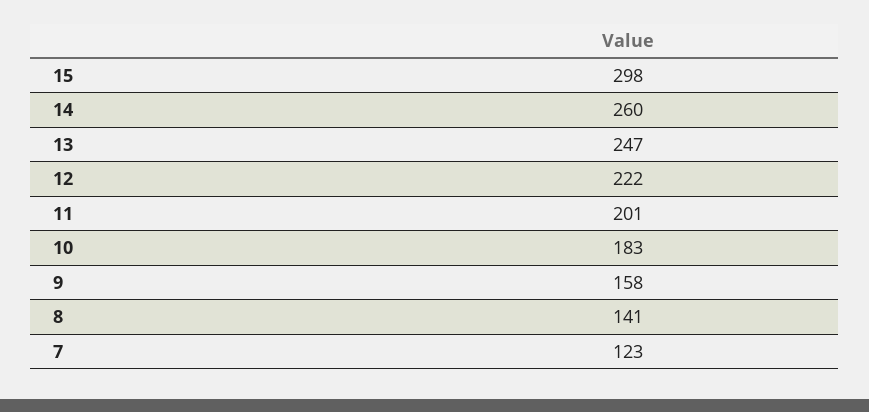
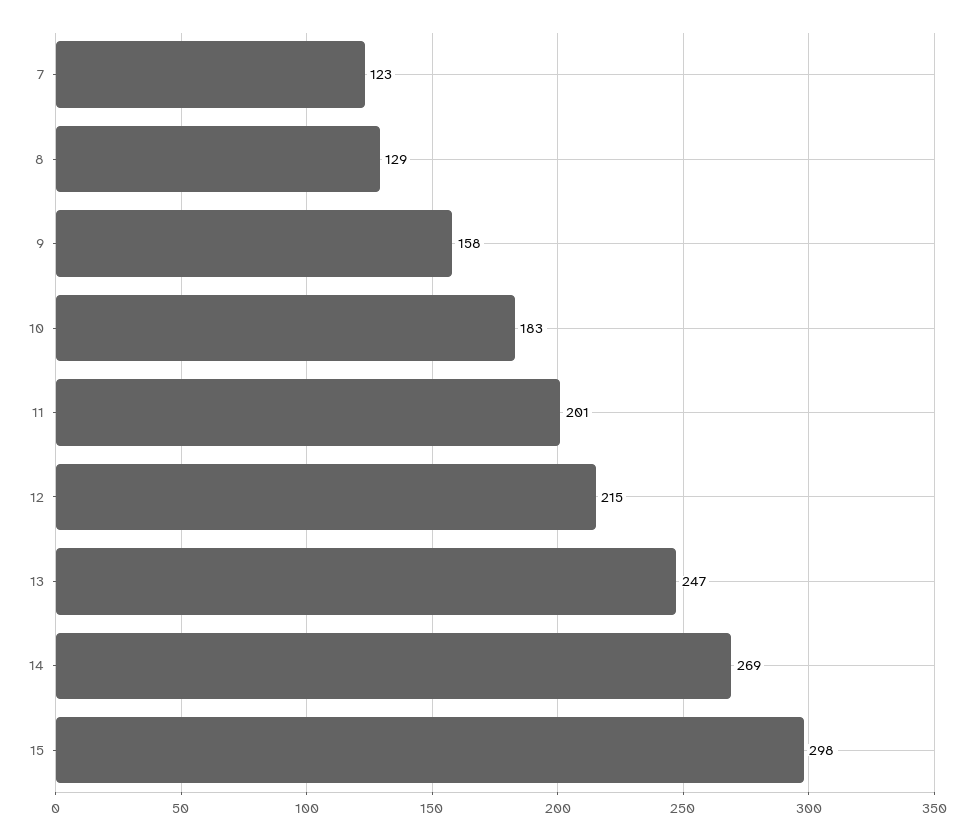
  {
    "15": 298,
-   "14": 260,
+   "14": 269,
    "13": 247,
-   "12": 222,
+   "12": 215,
    "11": 201,
    "10": 183,
    "9": 158,
-   "8": 141,
+   "8": 129,
    "7": 123
  }

